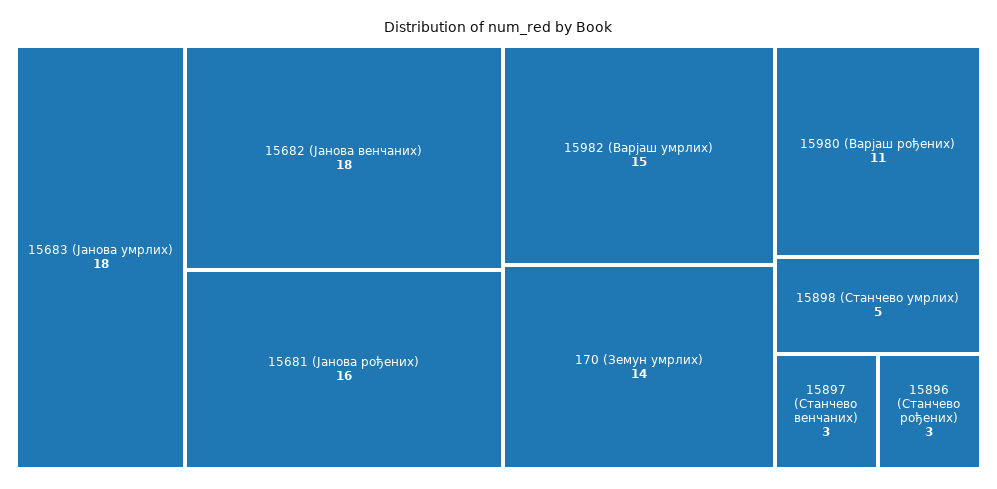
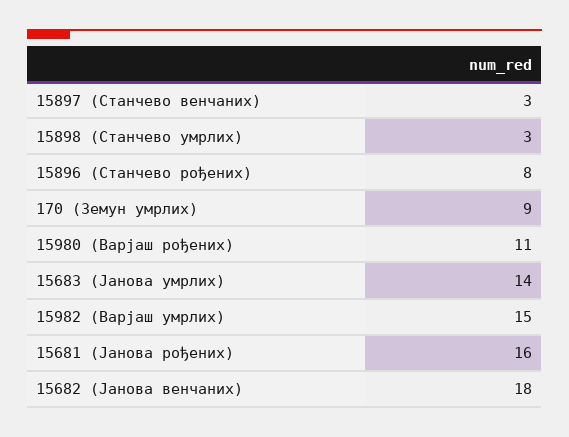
  {
-   "15683 (Јанова умрлих)": 18,
+   "15683 (Јанова умрлих)": 14,
    "15682 (Јанова венчаних)": 18,
    "15681 (Јанова рођених)": 16,
    "15982 (Варјаш умрлих)": 15,
-   "170 (Земун умрлих)": 14,
+   "170 (Земун умрлих)": 9,
    "15980 (Варјаш рођених)": 11,
-   "15898 (Станчево умрлих)": 5,
+   "15898 (Станчево умрлих)": 3,
    "15897 (Станчево венчаних)": 3,
-   "15896 (Станчево рођених)": 3
+   "15896 (Станчево рођених)": 8
  }

